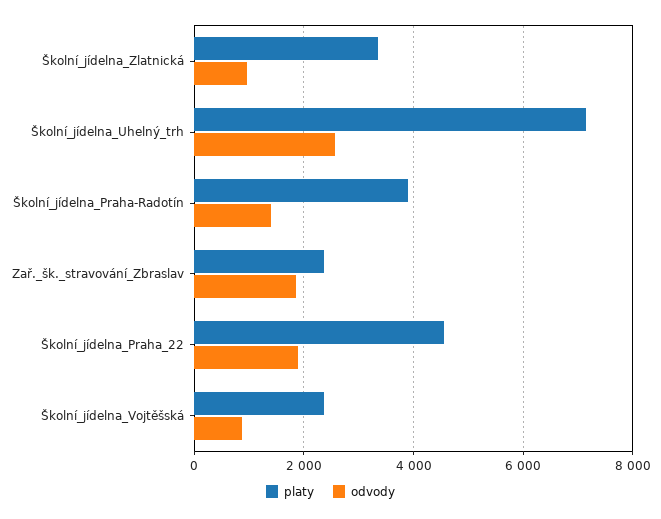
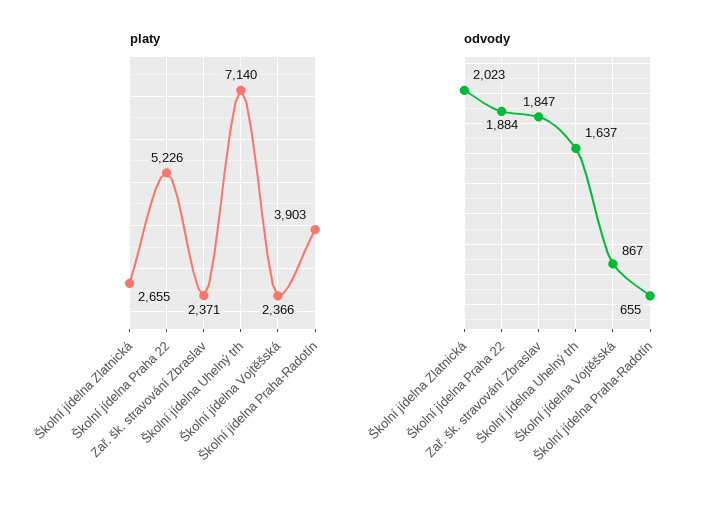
  {
    "platy": {
-     "Školní_jídelna_Zlatnická": 3400,
+     "Školní_jídelna_Zlatnická": 2655,
      "Školní_jídelna_Uhelný_trh": 7140,
      "Školní_jídelna_Praha-Radotín": 3903,
      "Zař._šk._stravování_Zbraslav": 2371,
-     "Školní_jídelna_Praha_22": 4600,
+     "Školní_jídelna_Praha_22": 5226,
      "Školní_jídelna_Vojtěšská": 2366
    },
    "odvody": {
-     "Školní_jídelna_Zlatnická": 1000,
+     "Školní_jídelna_Zlatnická": 2023,
-     "Školní_jídelna_Uhelný_trh": 2600,
+     "Školní_jídelna_Uhelný_trh": 1637,
-     "Školní_jídelna_Praha-Radotín": 1400,
+     "Školní_jídelna_Praha-Radotín": 655,
      "Zař._šk._stravování_Zbraslav": 1847,
      "Školní_jídelna_Praha_22": 1884,
      "Školní_jídelna_Vojtěšská": 867
    }
  }

